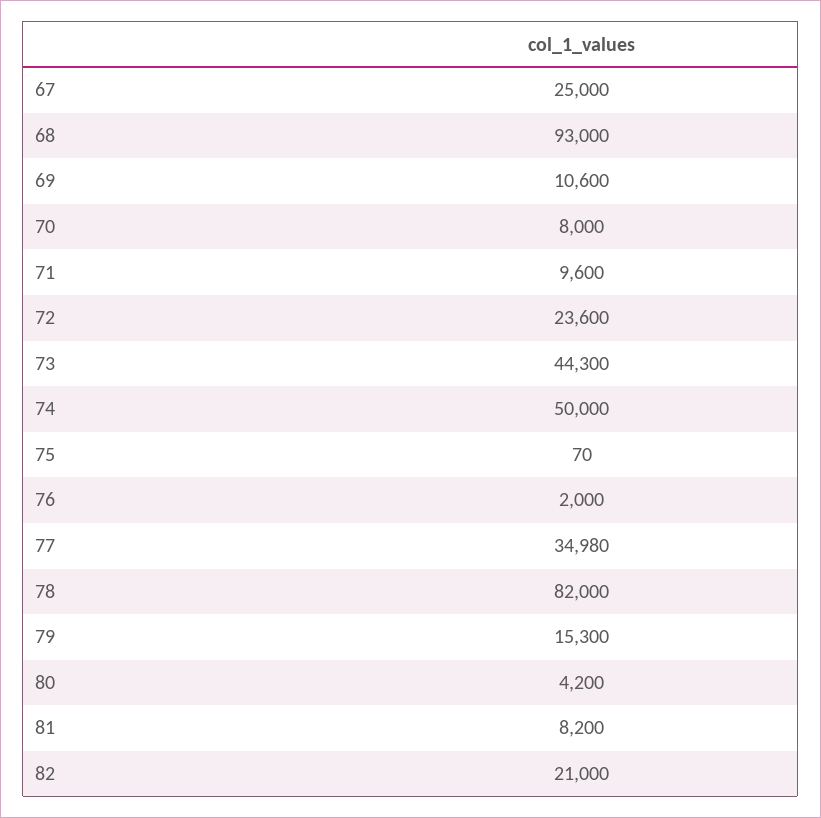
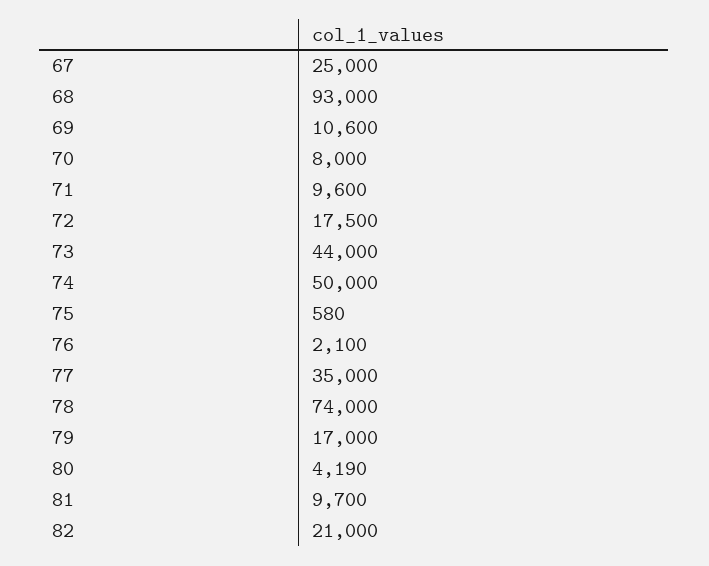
  {
    "67": 25000,
    "68": 93000,
    "69": 10600,
    "70": 8000,
    "71": 9600,
-   "72": 23600,
+   "72": 17500,
-   "73": 44300,
+   "73": 44000,
    "74": 50000,
-   "75": 70,
+   "75": 580,
-   "76": 2000,
+   "76": 2100,
-   "77": 34980,
+   "77": 35000,
-   "78": 82000,
+   "78": 74000,
-   "79": 15300,
+   "79": 17000,
-   "80": 4200,
+   "80": 4190,
-   "81": 8200,
+   "81": 9700,
    "82": 21000
  }

